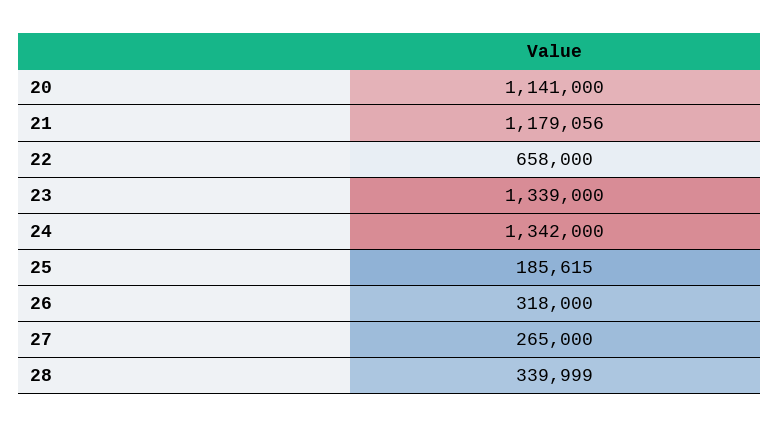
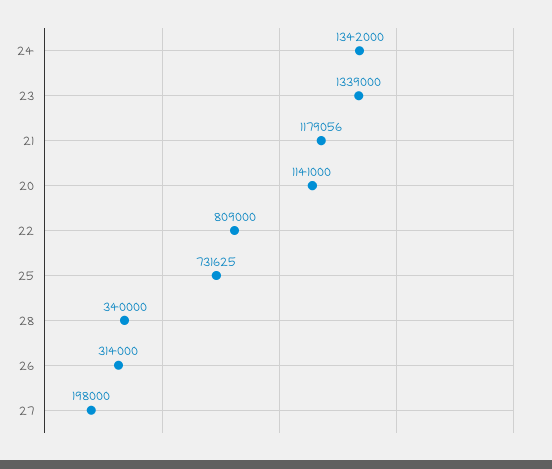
  {
    "20": 1141000,
    "21": 1179056,
-   "22": 658000,
+   "22": 809000,
    "23": 1339000,
    "24": 1342000,
-   "25": 185615,
+   "25": 731625,
-   "26": 318000,
+   "26": 314000,
-   "27": 265000,
+   "27": 198000,
-   "28": 339999
+   "28": 340000
  }

